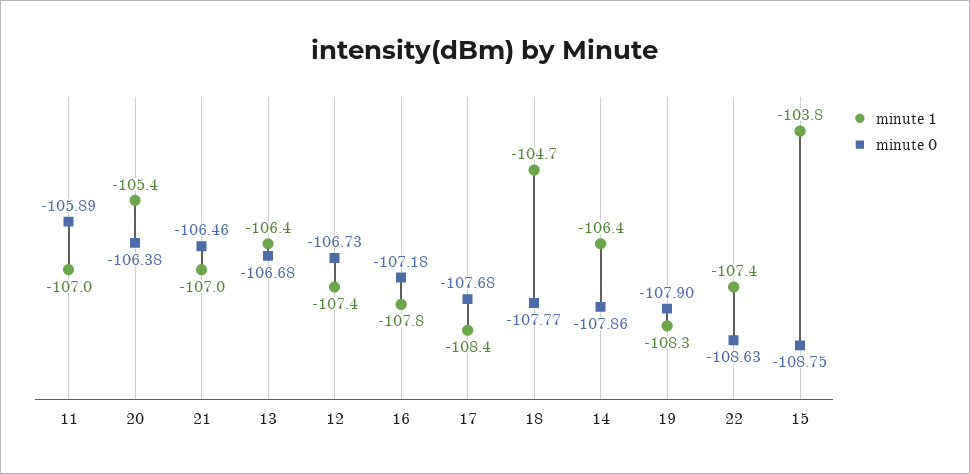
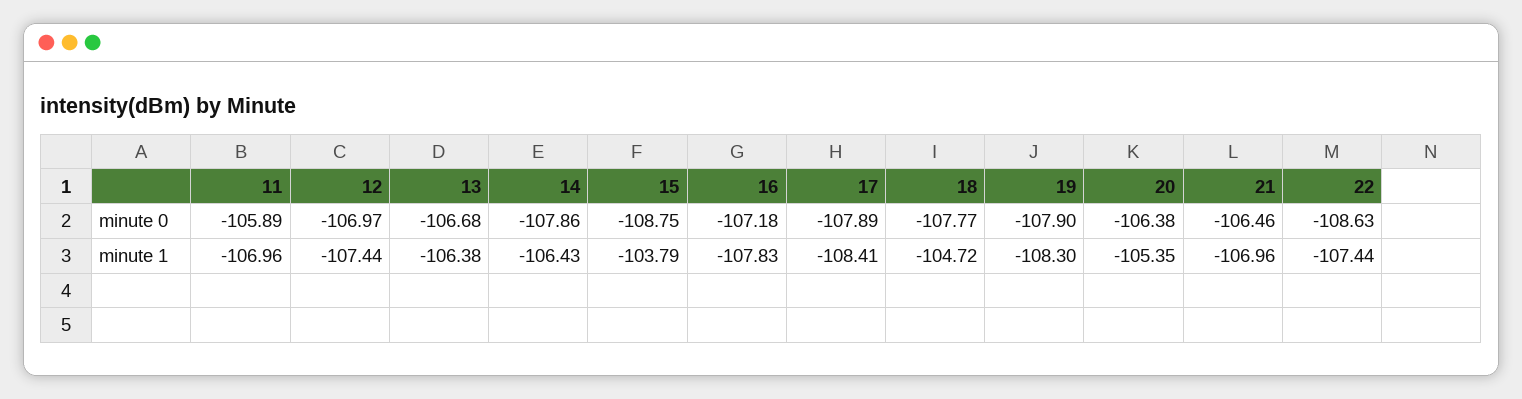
  {
    "minute 1": {
      "11": -106.96,
      "20": -105.35,
      "21": -106.96,
      "13": -106.38,
      "12": -107.44,
      "16": -107.83,
      "17": -108.41,
      "18": -104.72,
      "14": -106.43,
      "19": -108.3,
      "22": -107.44,
      "15": -103.79
    },
    "minute 0": {
      "11": -105.89,
      "20": -106.38,
      "21": -106.46,
      "13": -106.68,
-     "12": -106.73,
+     "12": -106.97,
      "16": -107.18,
-     "17": -107.68,
+     "17": -107.89,
      "18": -107.77,
      "14": -107.86,
      "19": -107.9,
      "22": -108.63,
      "15": -108.75
    }
  }

